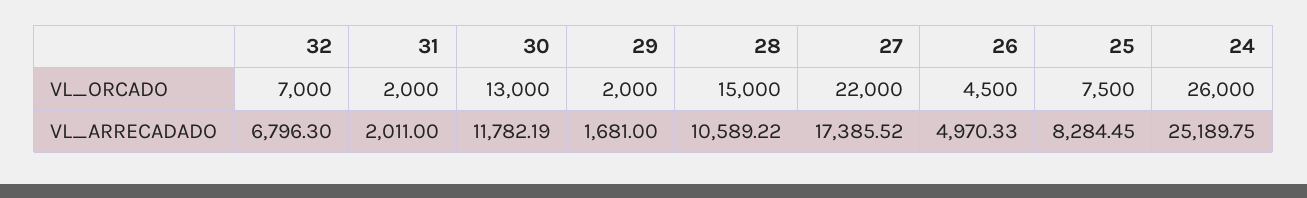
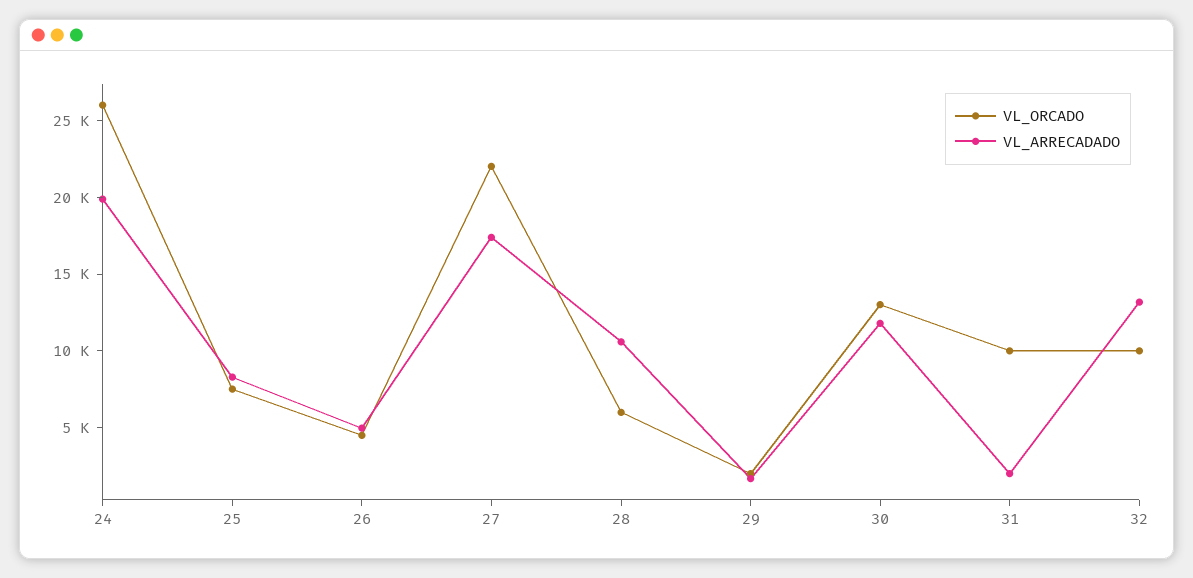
  {
    "VL_ORCADO": {
-     "32": 7000,
+     "32": 10000,
-     "31": 2000,
+     "31": 10000,
      "30": 13000,
      "29": 2000,
-     "28": 15000,
+     "28": 6000,
      "27": 22000,
      "26": 4500,
      "25": 7500,
      "24": 26000
    },
    "VL_ARRECADADO": {
-     "32": 6796.3,
+     "32": 13000,
      "31": 2011,
      "30": 11782.19,
      "29": 1681,
      "28": 10589.22,
      "27": 17385.52,
      "26": 4970.33,
      "25": 8284.45,
-     "24": 25189.75
+     "24": 20000
    }
  }

